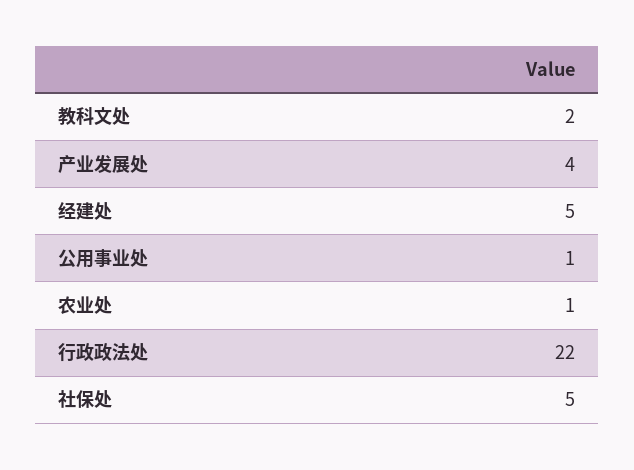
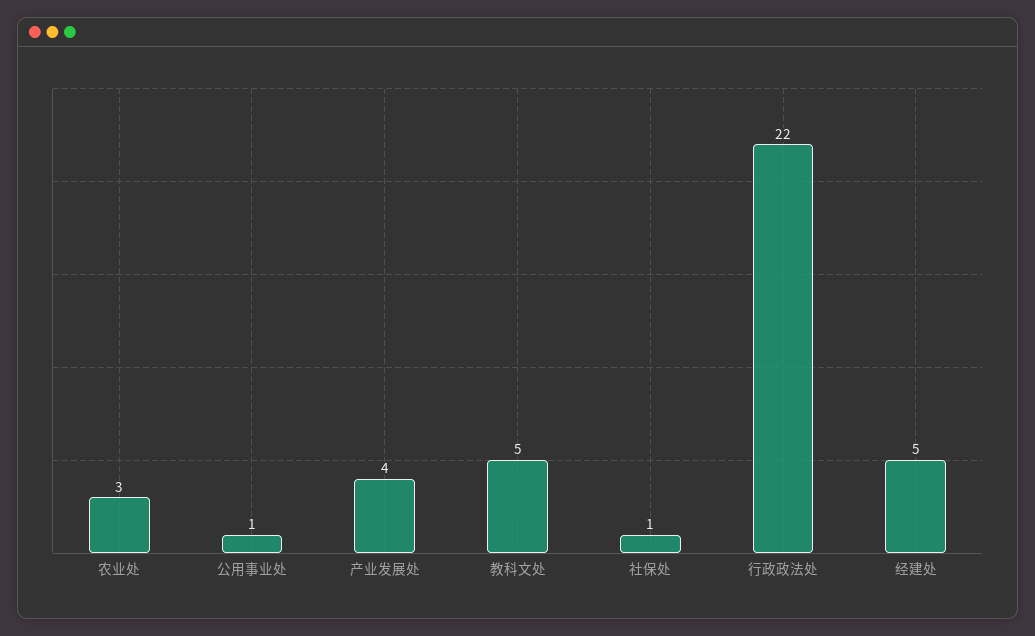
  {
-   "教科文处": 2,
+   "教科文处": 5,
    "产业发展处": 4,
    "经建处": 5,
    "公用事业处": 1,
-   "农业处": 1,
+   "农业处": 3,
    "行政政法处": 22,
-   "社保处": 5
+   "社保处": 1
  }

